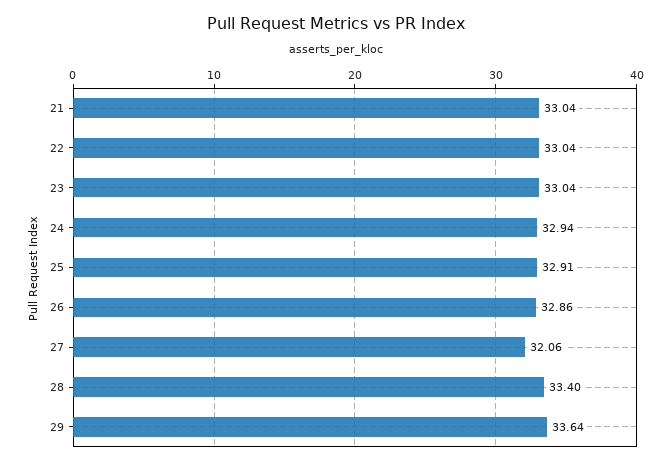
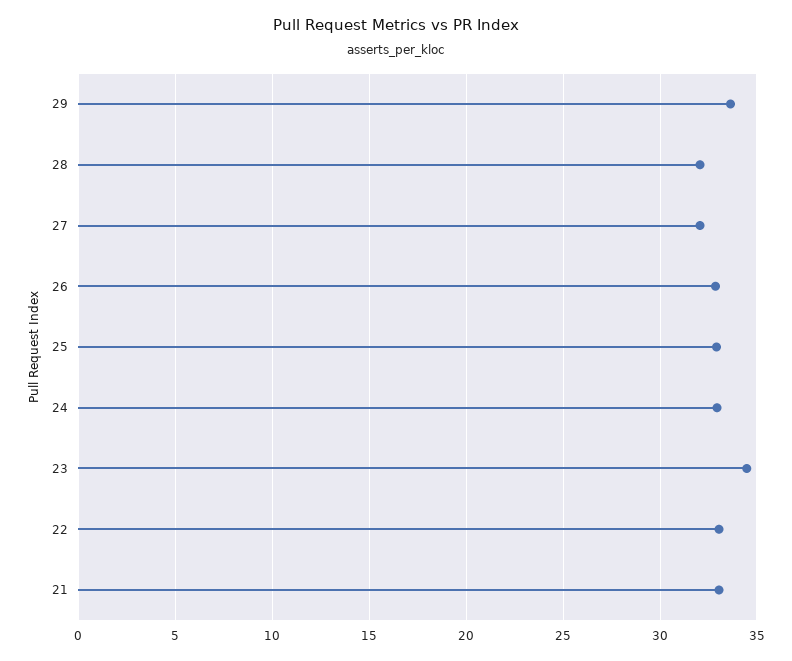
  {
    "21": 33.04,
    "22": 33.04,
-   "23": 33.04,
+   "23": 34.5,
    "24": 32.94,
    "25": 32.91,
    "26": 32.86,
    "27": 32.06,
-   "28": 33.4,
+   "28": 32,
    "29": 33.64
  }

